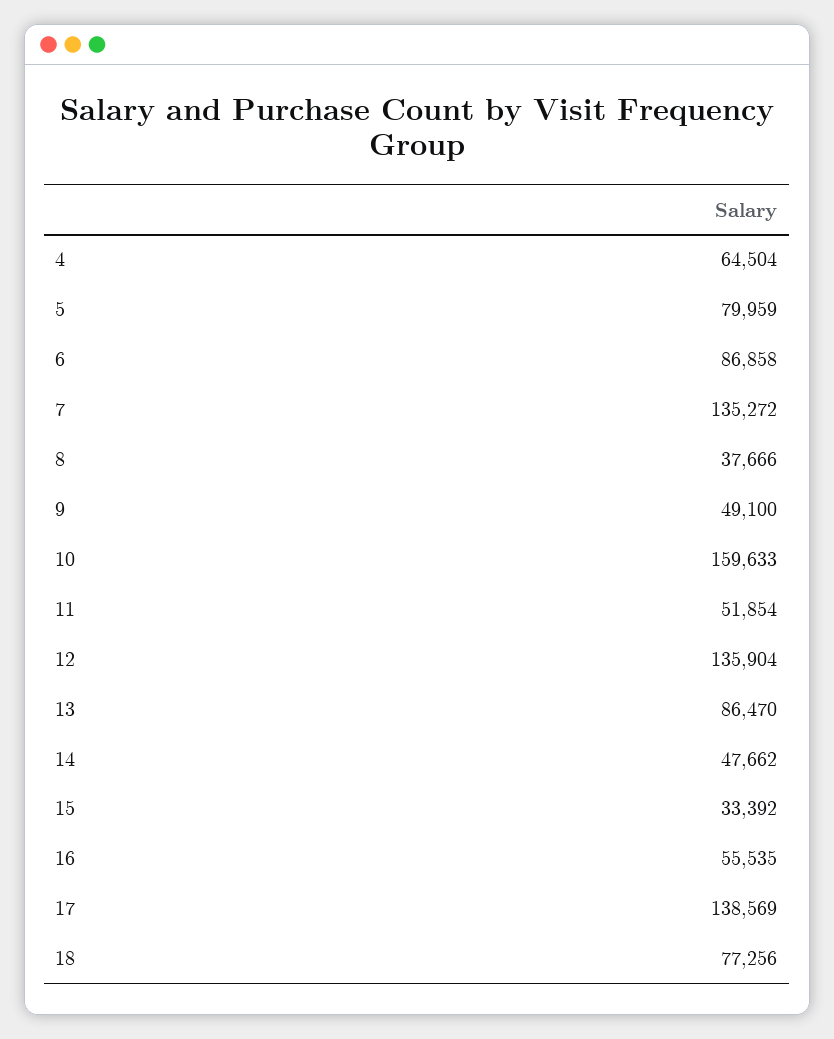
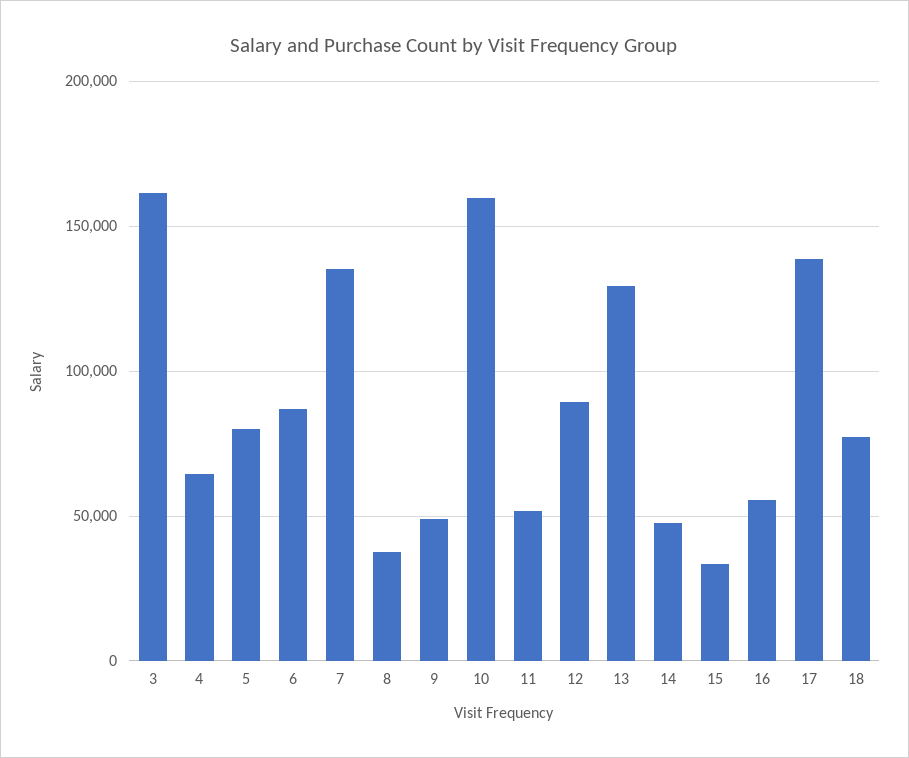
  {
    "4": 64504,
    "5": 79959,
    "6": 86858,
    "7": 135272,
    "8": 37666,
    "9": 49100,
    "10": 159633,
    "11": 51854,
-   "12": 135904,
+   "12": 90000,
-   "13": 86470,
+   "13": 130000,
    "14": 47662,
    "15": 33392,
    "16": 55535,
    "17": 138569,
-   "18": 77256
+   "18": 77256,
+   "3": 160000
  }

